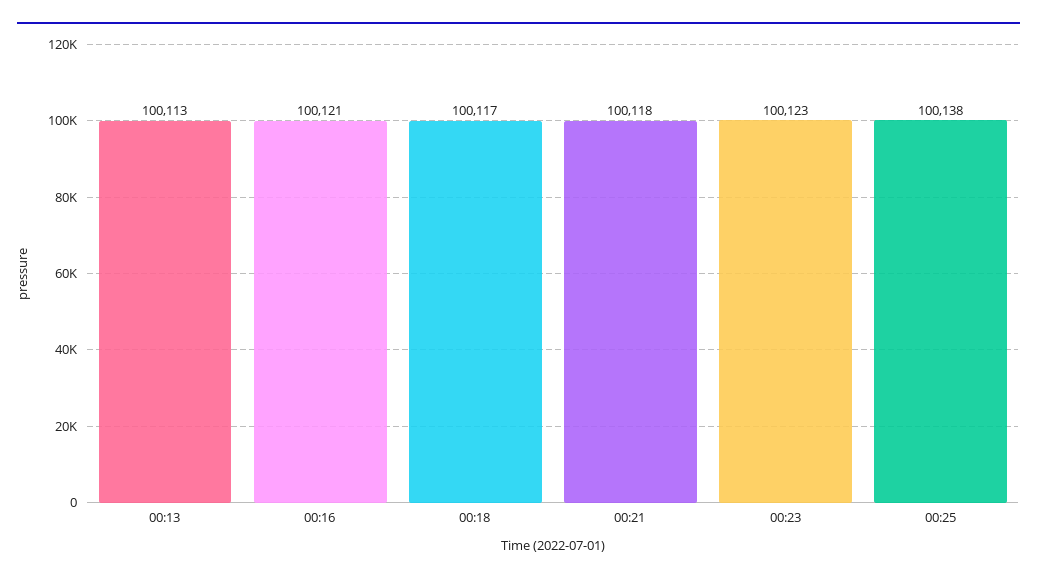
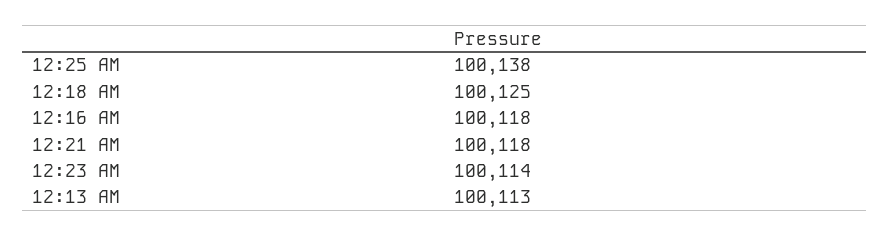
  {
    "00:13": 100113,
-   "00:16": 100121,
+   "00:16": 100118,
-   "00:18": 100117,
+   "00:18": 100125,
    "00:21": 100118,
-   "00:23": 100123,
+   "00:23": 100114,
    "00:25": 100138
  }

